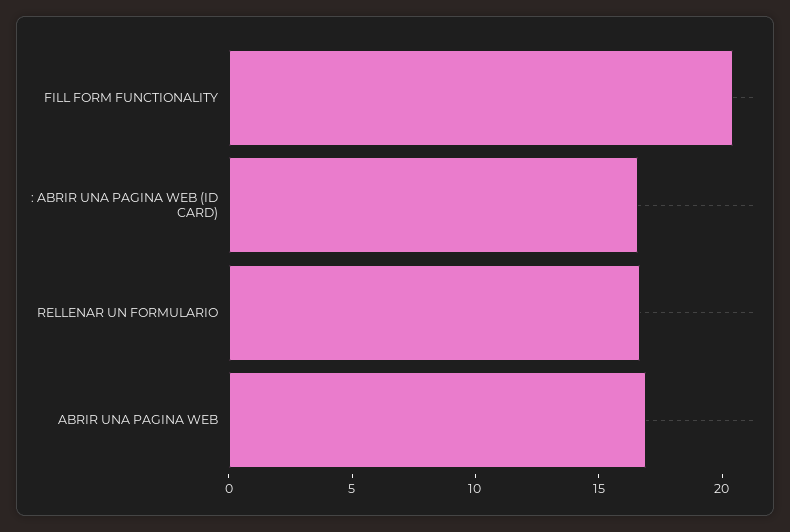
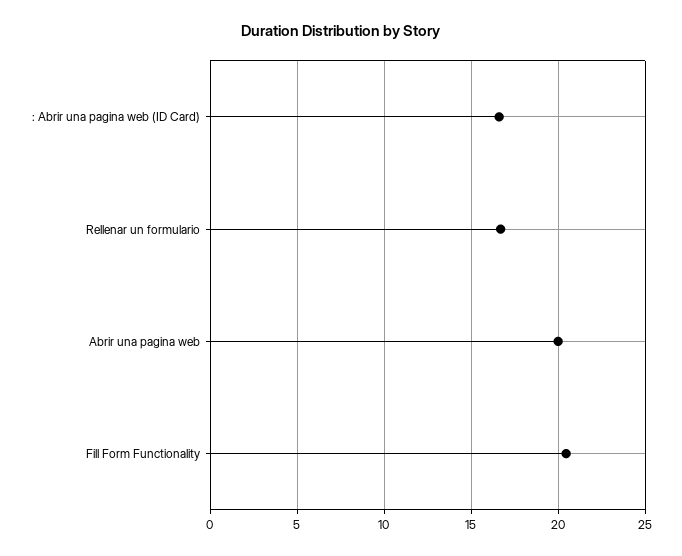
  {
    "FILL FORM FUNCTIONALITY": 20.5,
    ": ABRIR UNA PAGINA WEB (ID CARD)": 16.5,
    "RELLENAR UN FORMULARIO": 16.5,
-   "ABRIR UNA PAGINA WEB": 17
+   "ABRIR UNA PAGINA WEB": 20
  }

